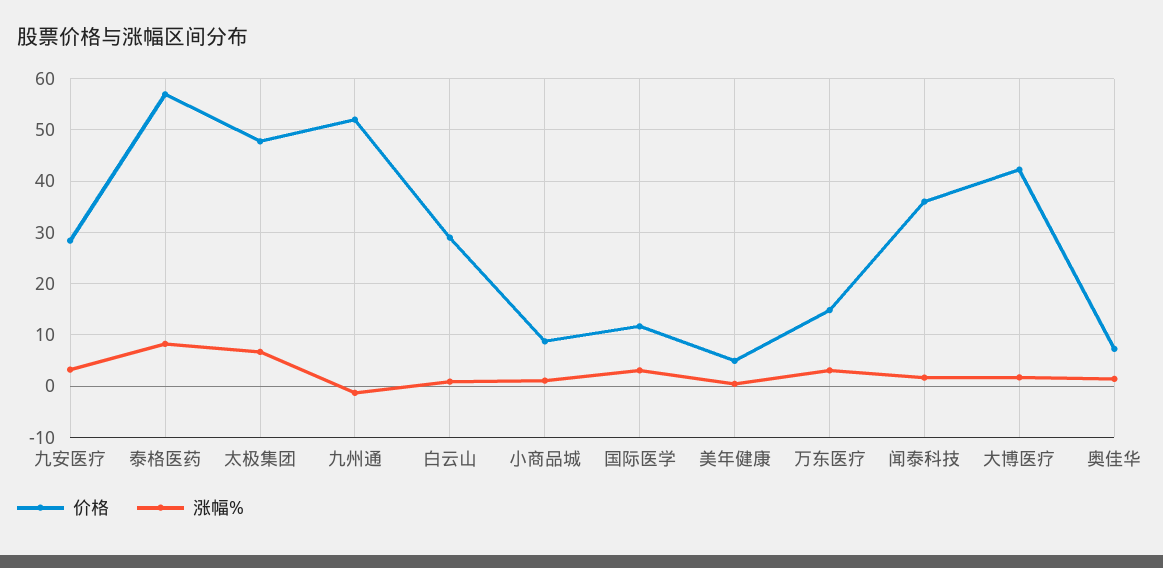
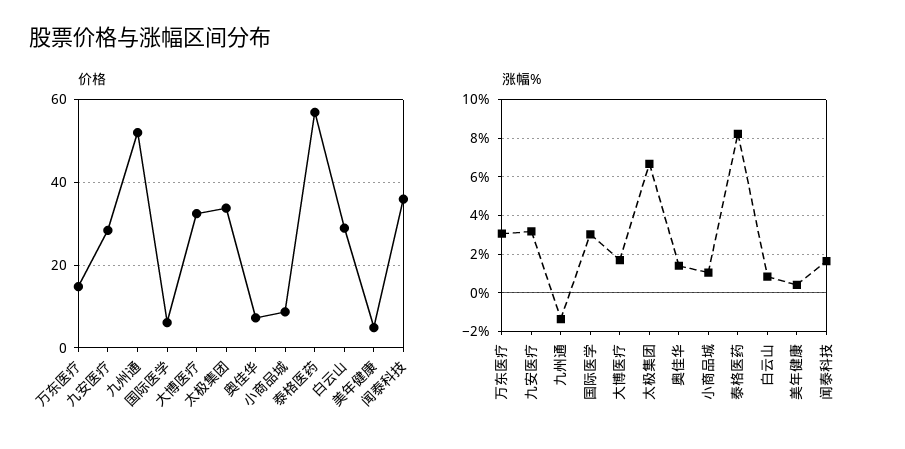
  {
    "价格": {
      "九安医疗": 28,
      "泰格医药": 56,
-     "太极集团": 48,
+     "太极集团": 34,
      "九州通": 52,
      "白云山": 28,
      "小商品城": 8,
-     "国际医学": 12,
+     "国际医学": 6,
      "美年健康": 4,
      "万东医疗": 14,
      "闻泰科技": 36,
-     "大博医疗": 42,
+     "大博医疗": 32,
      "奥佳华": 8
    },
    "涨幅%": {
      "九安医疗": 3,
      "泰格医药": 8,
      "太极集团": 6.5,
      "九州通": -1.5,
      "白云山": 1,
      "小商品城": 1,
      "国际医学": 3,
      "美年健康": 0.5,
      "万东医疗": 3,
      "闻泰科技": 1.5,
      "大博医疗": 1.5,
      "奥佳华": 1.5
    }
  }

